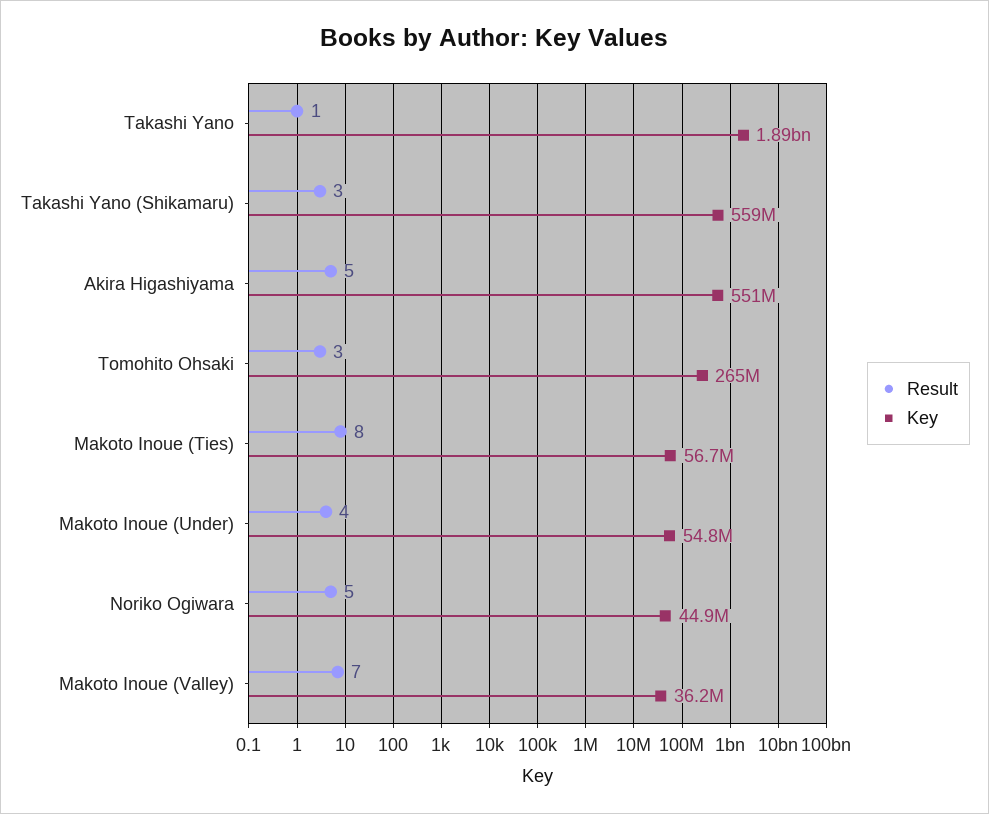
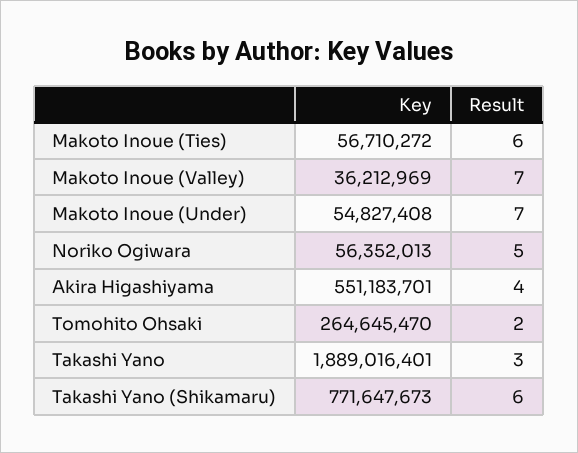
  {
    "Result": {
-     "Takashi Yano": 1,
+     "Takashi Yano": 3,
-     "Takashi Yano (Shikamaru)": 3,
+     "Takashi Yano (Shikamaru)": 6,
-     "Akira Higashiyama": 5,
+     "Akira Higashiyama": 4,
-     "Tomohito Ohsaki": 3,
+     "Tomohito Ohsaki": 2,
-     "Makoto Inoue (Ties)": 8,
+     "Makoto Inoue (Ties)": 6,
-     "Makoto Inoue (Under)": 4,
+     "Makoto Inoue (Under)": 7,
      "Noriko Ogiwara": 5,
      "Makoto Inoue (Valley)": 7
    },
    "Key": {
      "Takashi Yano": 1889016401,
-     "Takashi Yano (Shikamaru)": 559000000,
+     "Takashi Yano (Shikamaru)": 771647673,
      "Akira Higashiyama": 551183701,
      "Tomohito Ohsaki": 264645470,
      "Makoto Inoue (Ties)": 56710272,
      "Makoto Inoue (Under)": 54827408,
-     "Noriko Ogiwara": 44900000,
+     "Noriko Ogiwara": 56352013,
      "Makoto Inoue (Valley)": 36212969
    }
  }

